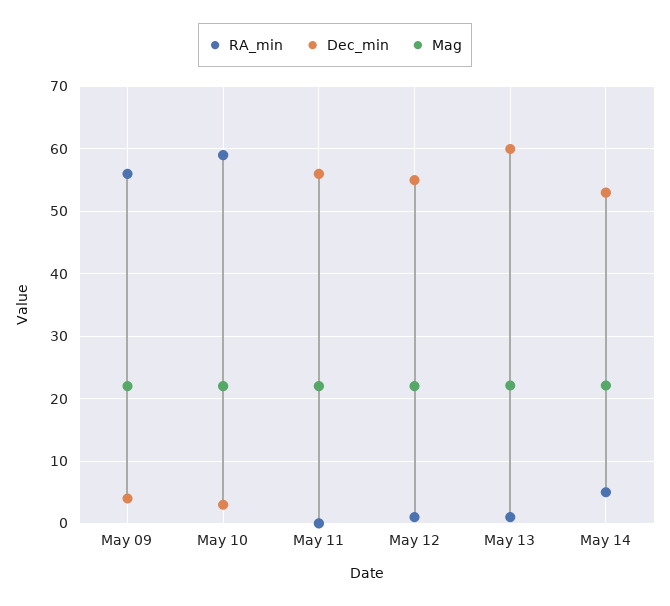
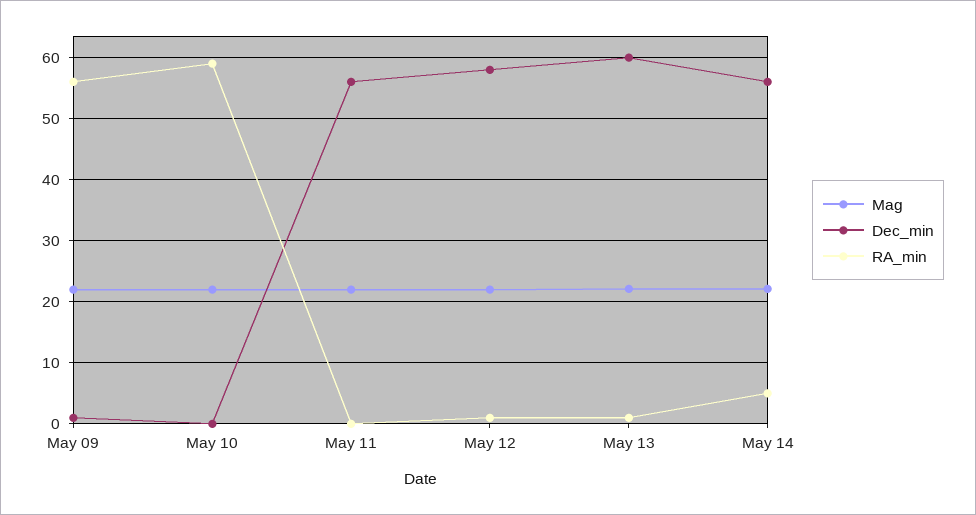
  {
    "RA_min": {
      "May 09": 56,
      "May 10": 59,
      "May 11": 0,
      "May 12": 1,
      "May 13": 1,
      "May 14": 5
    },
    "Dec_min": {
-     "May 09": 4,
+     "May 09": 1,
-     "May 10": 3,
+     "May 10": 0,
      "May 11": 56,
-     "May 12": 55,
+     "May 12": 58,
      "May 13": 60,
-     "May 14": 53
+     "May 14": 56
    },
    "Mag": {
      "May 09": 22,
      "May 10": 22,
      "May 11": 22,
      "May 12": 22,
      "May 13": 22,
      "May 14": 22
    }
  }

